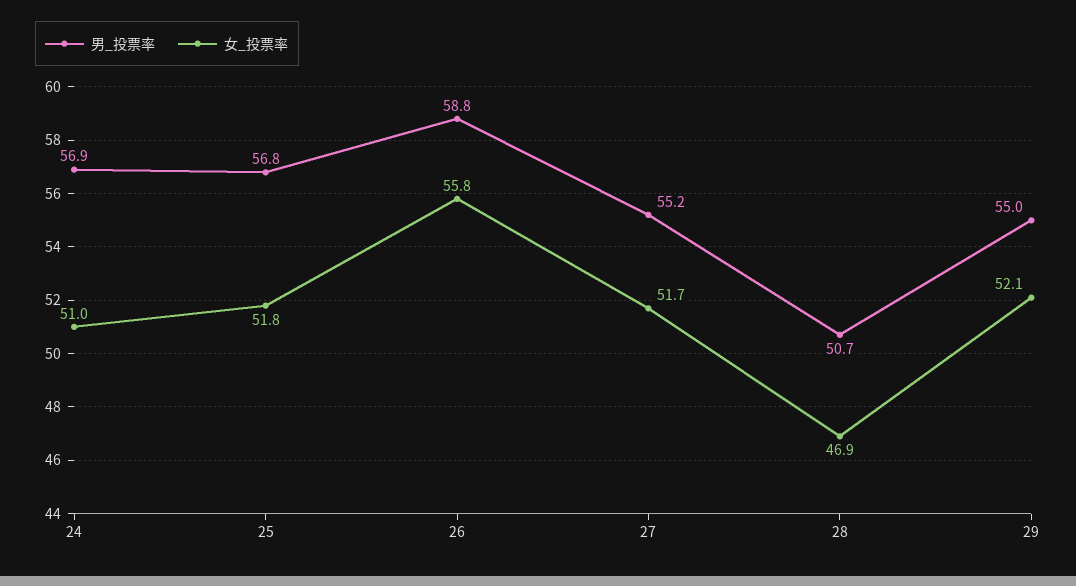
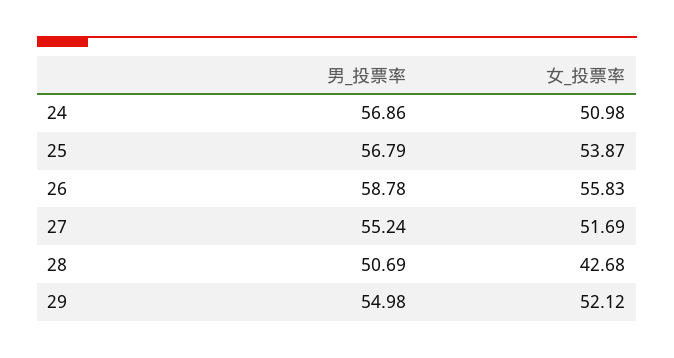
  {
    "男_投票率": {
      "24": 56.86,
      "25": 56.79,
      "26": 58.78,
      "27": 55.24,
      "28": 50.69,
      "29": 54.98
    },
    "女_投票率": {
      "24": 50.98,
-     "25": 51.8,
+     "25": 53.87,
      "26": 55.83,
      "27": 51.69,
-     "28": 46.9,
+     "28": 42.68,
      "29": 52.12
    }
  }

